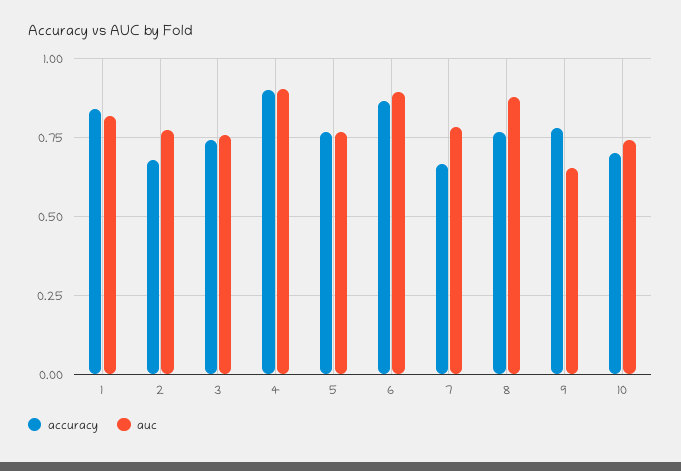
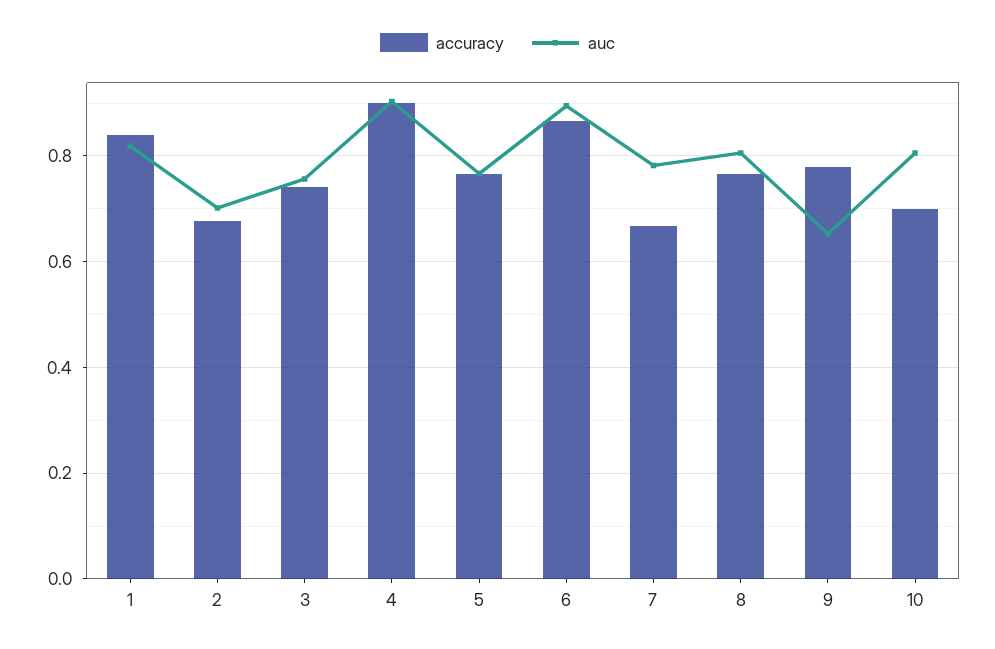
  {
    "accuracy": {
      "1": 0.84,
      "2": 0.68,
      "3": 0.74,
      "4": 0.9,
      "5": 0.76,
      "6": 0.86,
      "7": 0.66,
      "8": 0.76,
      "9": 0.78,
      "10": 0.7
    },
    "auc": {
      "1": 0.82,
-     "2": 0.775,
+     "2": 0.7,
      "3": 0.76,
      "4": 0.9,
      "5": 0.76,
      "6": 0.9,
      "7": 0.78,
-     "8": 0.875,
+     "8": 0.8,
      "9": 0.66,
-     "10": 0.75
+     "10": 0.8
    }
  }

